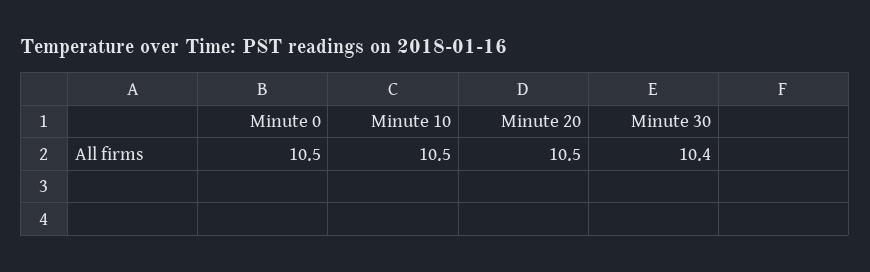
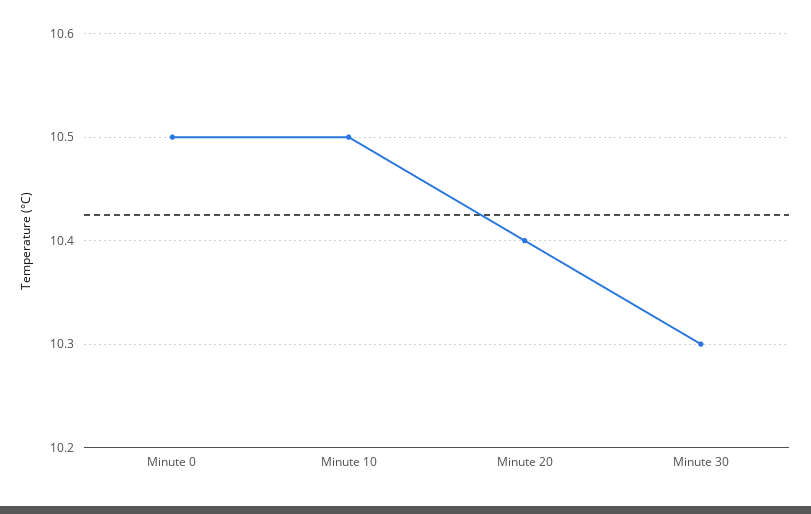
  {
    "Minute 0": 10.5,
    "Minute 10": 10.5,
-   "Minute 20": 10.5,
+   "Minute 20": 10.4,
-   "Minute 30": 10.4
+   "Minute 30": 10.3
  }

